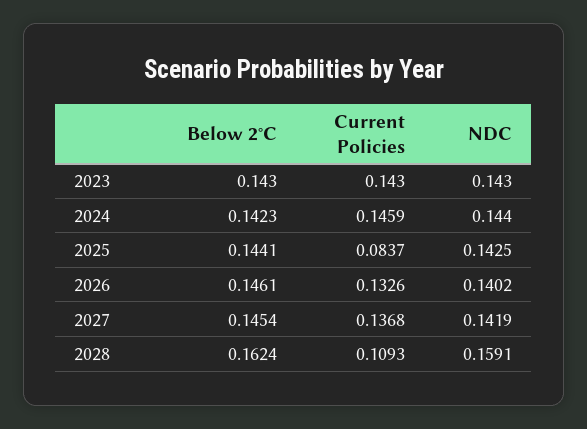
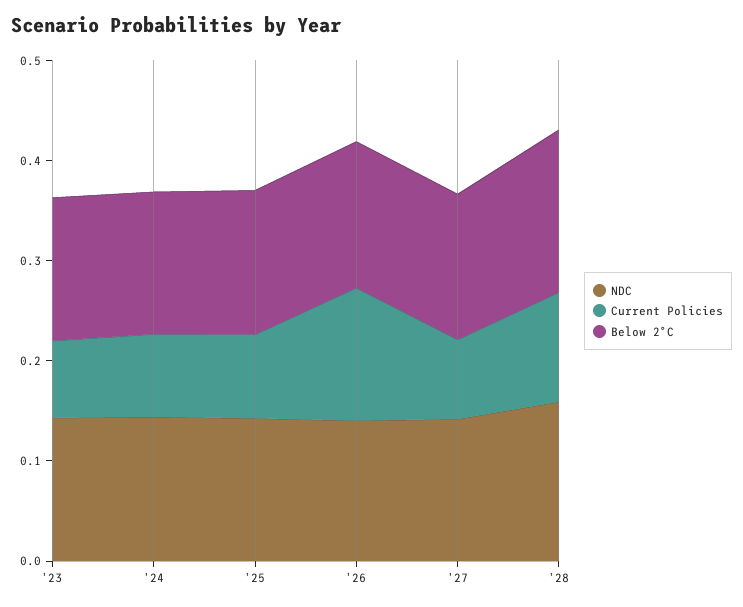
  {
    "Below 2°C": {
      "2023": 0.143,
      "2024": 0.1423,
      "2025": 0.1441,
      "2026": 0.1461,
      "2027": 0.1454,
      "2028": 0.1624
    },
    "Current Policies": {
-     "2023": 0.143,
+     "2023": 0.08,
-     "2024": 0.1459,
+     "2024": 0.08,
      "2025": 0.0837,
      "2026": 0.1326,
-     "2027": 0.1368,
+     "2027": 0.08,
      "2028": 0.1093
    },
    "NDC": {
      "2023": 0.143,
      "2024": 0.144,
      "2025": 0.1425,
      "2026": 0.1402,
      "2027": 0.1419,
      "2028": 0.1591
    }
  }

